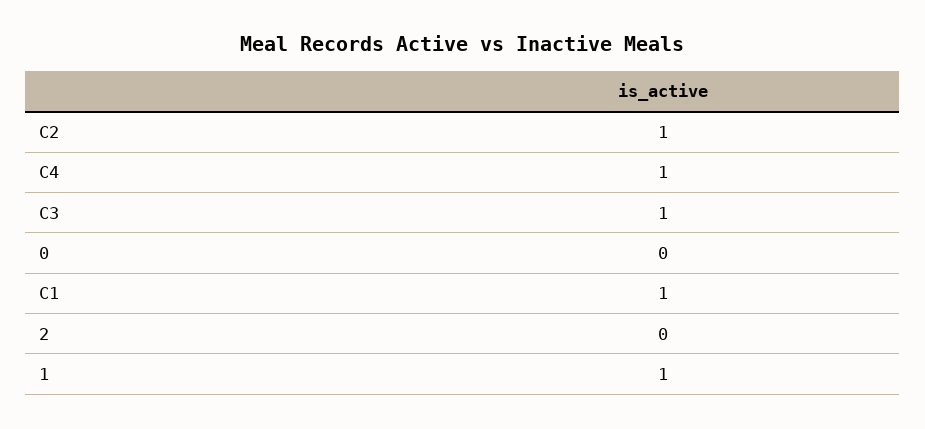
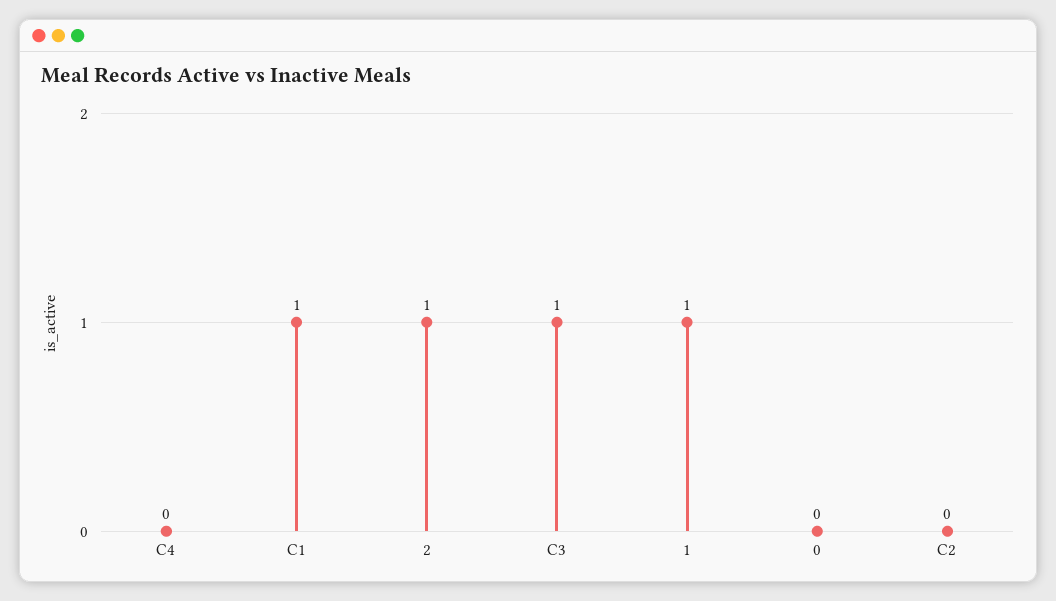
  {
-   "C2": 1,
+   "C2": 0,
-   "C4": 1,
+   "C4": 0,
    "C3": 1,
    "0": 0,
    "C1": 1,
-   "2": 0,
+   "2": 1,
    "1": 1
  }

